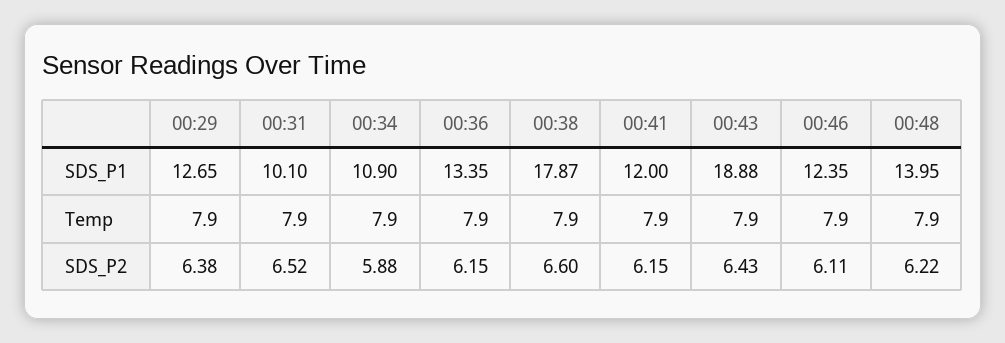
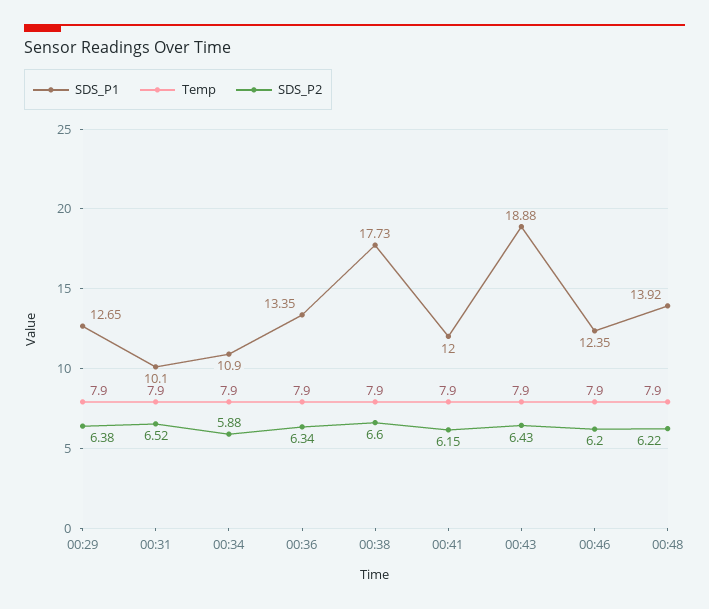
  {
    "SDS_P1": {
      "00:29": 12.65,
      "00:31": 10.1,
      "00:34": 10.9,
      "00:36": 13.35,
-     "00:38": 17.87,
+     "00:38": 17.73,
      "00:41": 12,
      "00:43": 18.88,
      "00:46": 12.35,
-     "00:48": 13.95
+     "00:48": 13.92
    },
    "Temp": {
      "00:29": 7.9,
      "00:31": 7.9,
      "00:34": 7.9,
      "00:36": 7.9,
      "00:38": 7.9,
      "00:41": 7.9,
      "00:43": 7.9,
      "00:46": 7.9,
      "00:48": 7.9
    },
    "SDS_P2": {
      "00:29": 6.38,
      "00:31": 6.52,
      "00:34": 5.88,
-     "00:36": 6.15,
+     "00:36": 6.34,
      "00:38": 6.6,
      "00:41": 6.15,
      "00:43": 6.43,
-     "00:46": 6.11,
+     "00:46": 6.2,
      "00:48": 6.22
    }
  }

